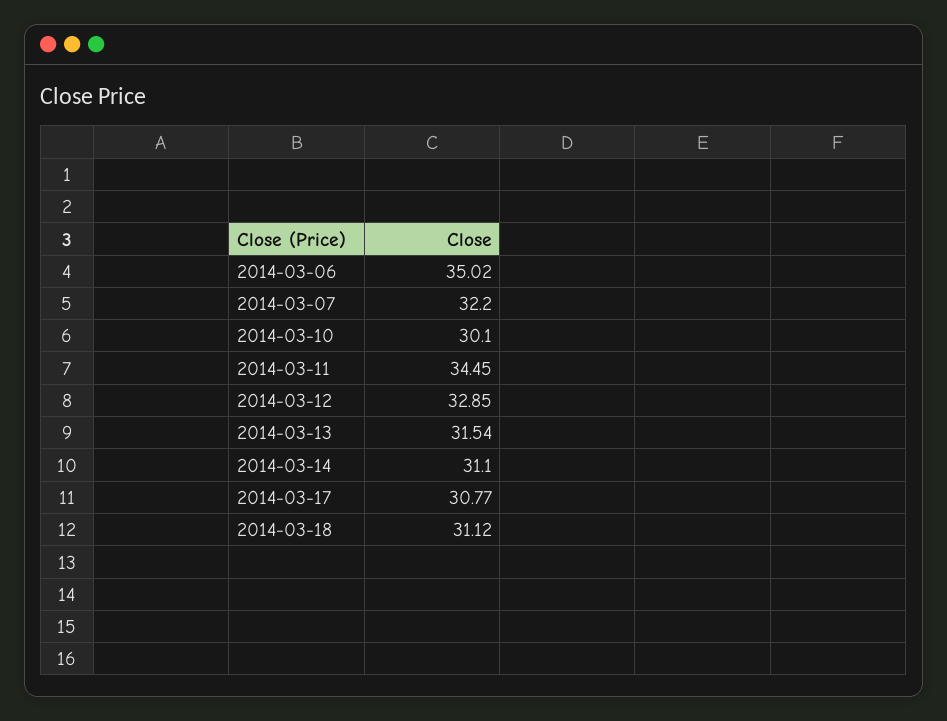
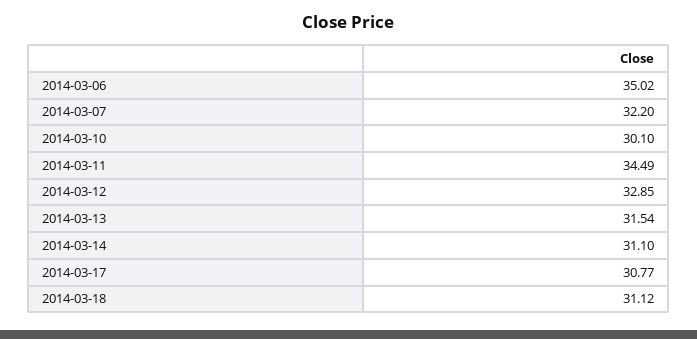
  {
    "2014-03-06": 35.02,
    "2014-03-07": 32.2,
    "2014-03-10": 30.1,
-   "2014-03-11": 34.45,
+   "2014-03-11": 34.49,
    "2014-03-12": 32.85,
    "2014-03-13": 31.54,
    "2014-03-14": 31.1,
    "2014-03-17": 30.77,
    "2014-03-18": 31.12
  }

